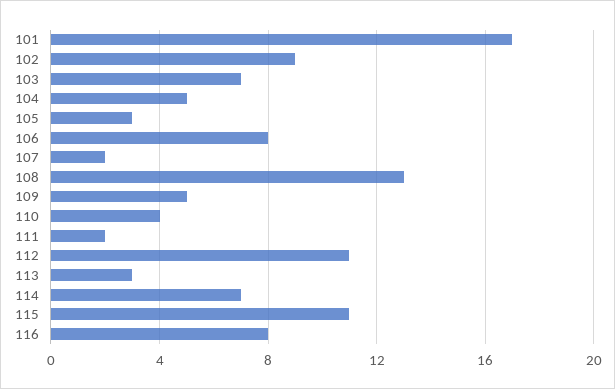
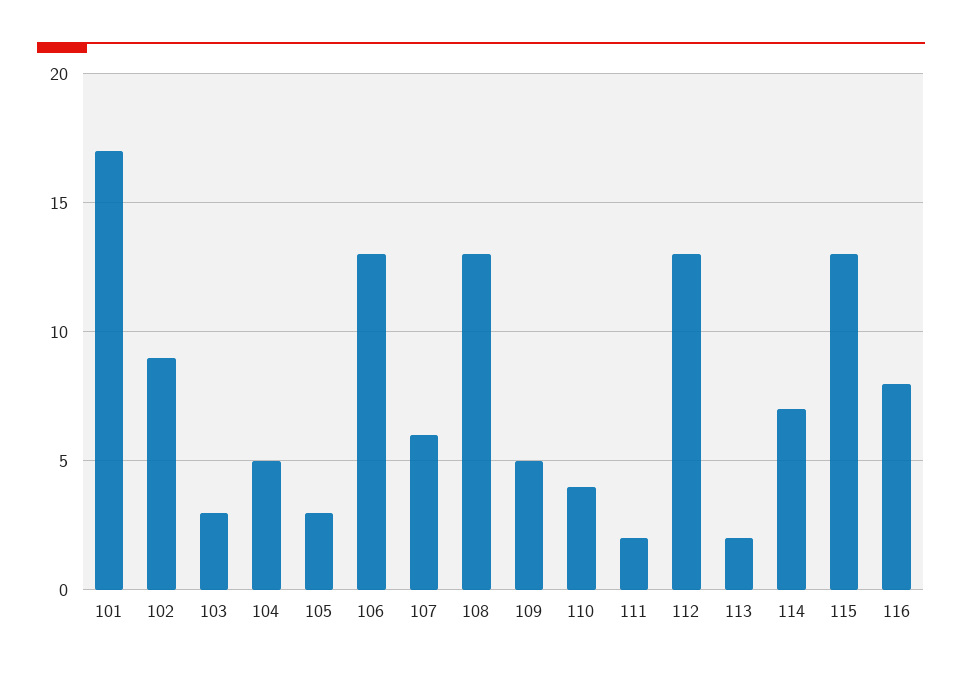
  {
    "101": 17,
    "102": 9,
-   "103": 7,
+   "103": 3,
    "104": 5,
    "105": 3,
-   "106": 8,
+   "106": 13,
-   "107": 2,
+   "107": 6,
    "108": 13,
    "109": 5,
    "110": 4,
    "111": 2,
-   "112": 11,
+   "112": 13,
-   "113": 3,
+   "113": 2,
    "114": 7,
-   "115": 11,
+   "115": 13,
    "116": 8
  }

